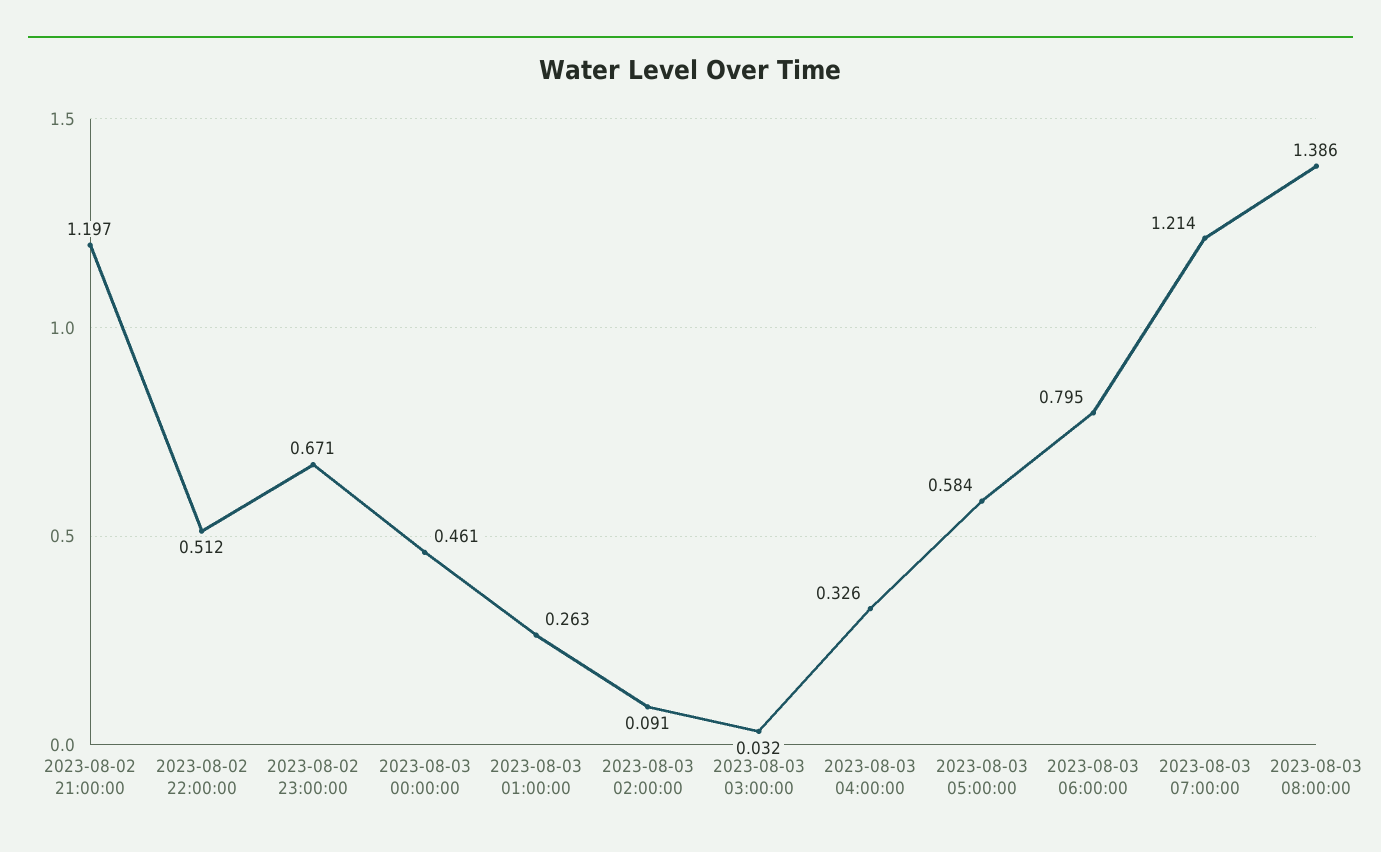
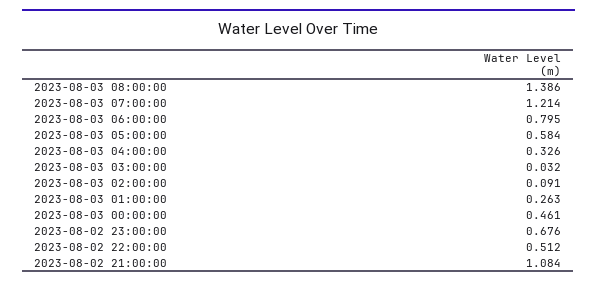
  {
-   "2023-08-02 21:00:00": 1.197,
+   "2023-08-02 21:00:00": 1.084,
    "2023-08-02 22:00:00": 0.512,
-   "2023-08-02 23:00:00": 0.671,
+   "2023-08-02 23:00:00": 0.676,
    "2023-08-03 00:00:00": 0.461,
    "2023-08-03 01:00:00": 0.263,
    "2023-08-03 02:00:00": 0.091,
    "2023-08-03 03:00:00": 0.032,
    "2023-08-03 04:00:00": 0.326,
    "2023-08-03 05:00:00": 0.584,
    "2023-08-03 06:00:00": 0.795,
    "2023-08-03 07:00:00": 1.214,
    "2023-08-03 08:00:00": 1.386
  }

